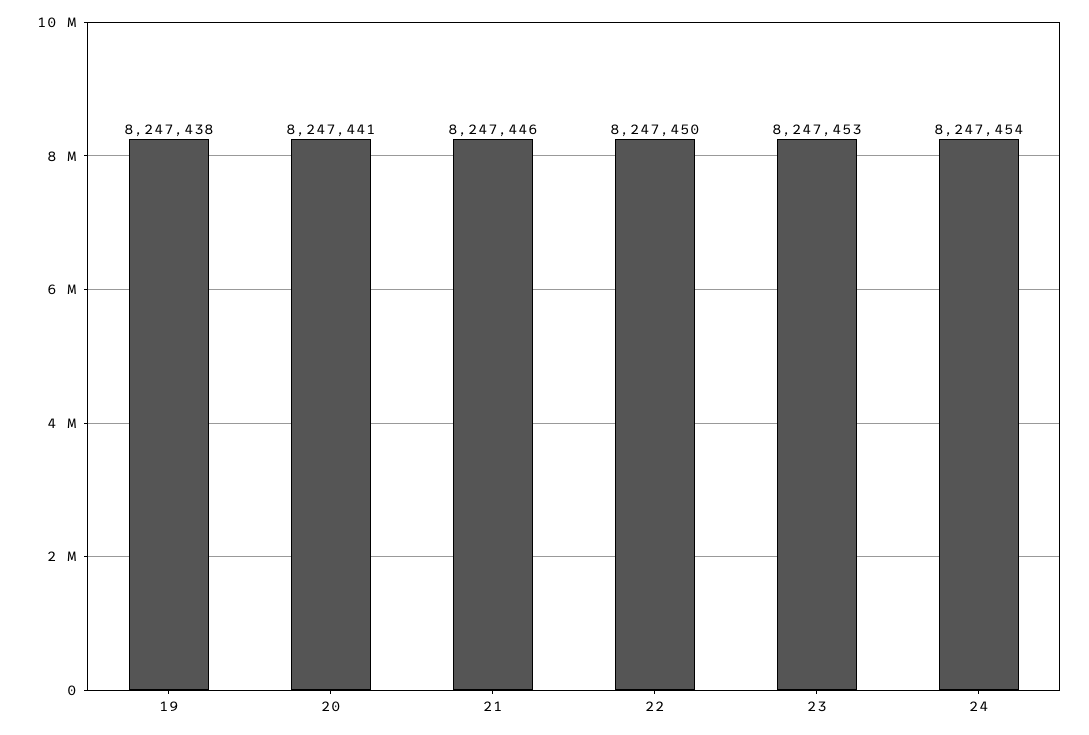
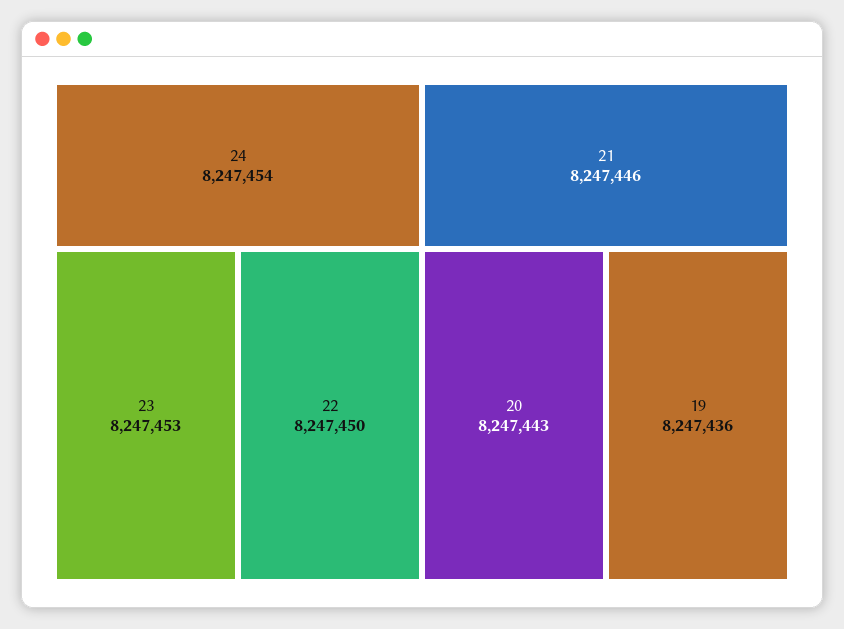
  {
-   "19": 8247438,
+   "19": 8247436,
-   "20": 8247441,
+   "20": 8247443,
    "21": 8247446,
    "22": 8247450,
    "23": 8247453,
    "24": 8247454
  }

